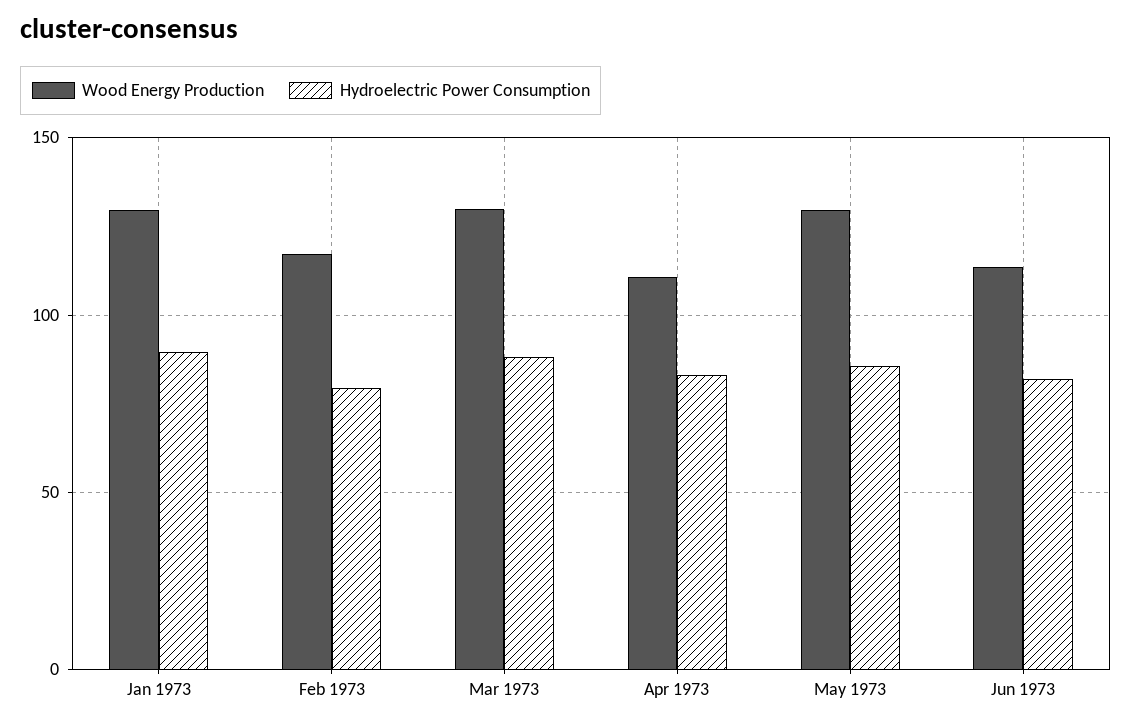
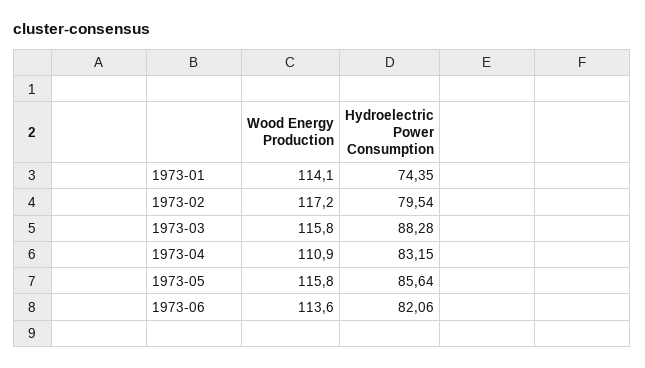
  {
    "Wood Energy Production": {
-     "Jan 1973": 130,
+     "Jan 1973": 114.1,
      "Feb 1973": 117.2,
-     "Mar 1973": 130,
+     "Mar 1973": 115.8,
      "Apr 1973": 110.9,
-     "May 1973": 130,
+     "May 1973": 115.8,
      "Jun 1973": 113.6
    },
    "Hydroelectric Power Consumption": {
-     "Jan 1973": 90,
+     "Jan 1973": 74.35,
      "Feb 1973": 79.54,
      "Mar 1973": 88.28,
      "Apr 1973": 83.15,
      "May 1973": 85.64,
      "Jun 1973": 82.06
    }
  }

